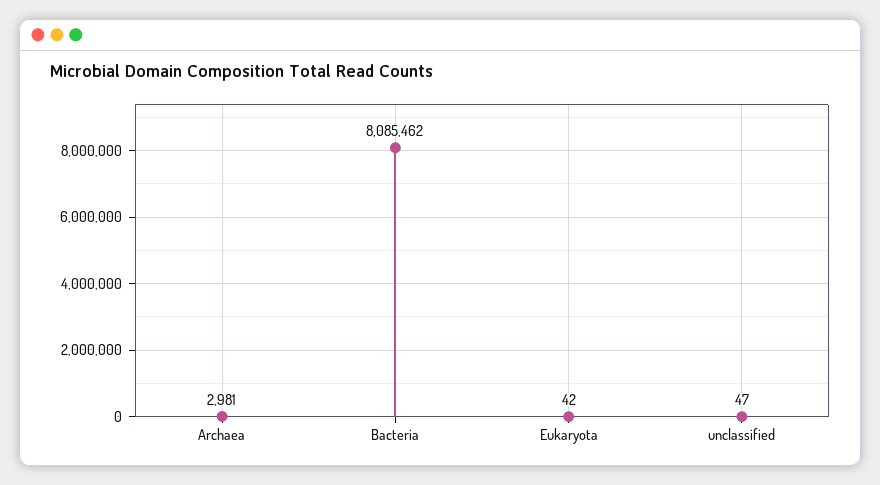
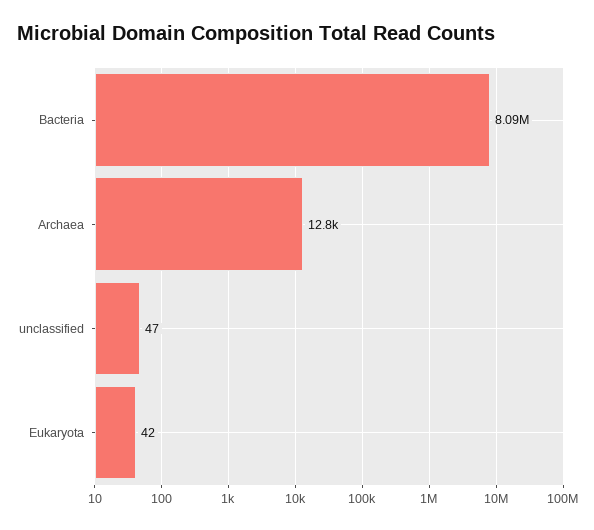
  {
-   "Archaea": 2981,
+   "Archaea": 12800,
    "Bacteria": 8085462,
    "Eukaryota": 42,
    "unclassified": 47
  }

